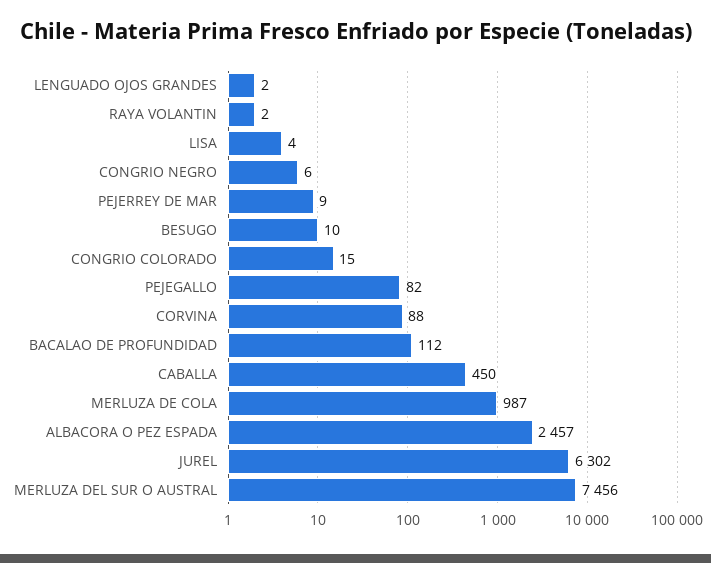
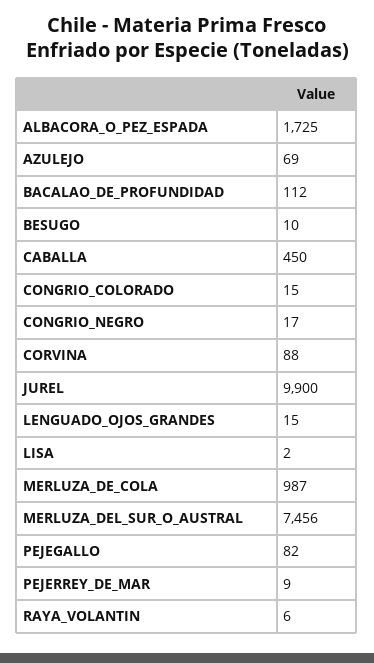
  {
-   "LENGUADO OJOS GRANDES": 2,
+   "LENGUADO OJOS GRANDES": 15,
-   "RAYA VOLANTIN": 2,
+   "RAYA VOLANTIN": 6,
-   "LISA": 4,
+   "LISA": 2,
-   "CONGRIO NEGRO": 6,
+   "CONGRIO NEGRO": 17,
    "PEJERREY DE MAR": 9,
    "BESUGO": 10,
    "CONGRIO COLORADO": 15,
    "PEJEGALLO": 82,
    "CORVINA": 88,
    "BACALAO DE PROFUNDIDAD": 112,
    "CABALLA": 450,
    "MERLUZA DE COLA": 987,
-   "ALBACORA O PEZ ESPADA": 2457,
+   "ALBACORA O PEZ ESPADA": 1725,
-   "JUREL": 6302,
+   "JUREL": 9900,
-   "MERLUZA DEL SUR O AUSTRAL": 7456
+   "MERLUZA DEL SUR O AUSTRAL": 7456,
+   "AZULEJO": 69
  }

